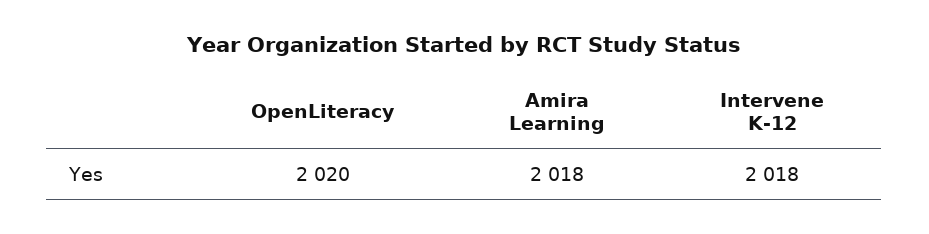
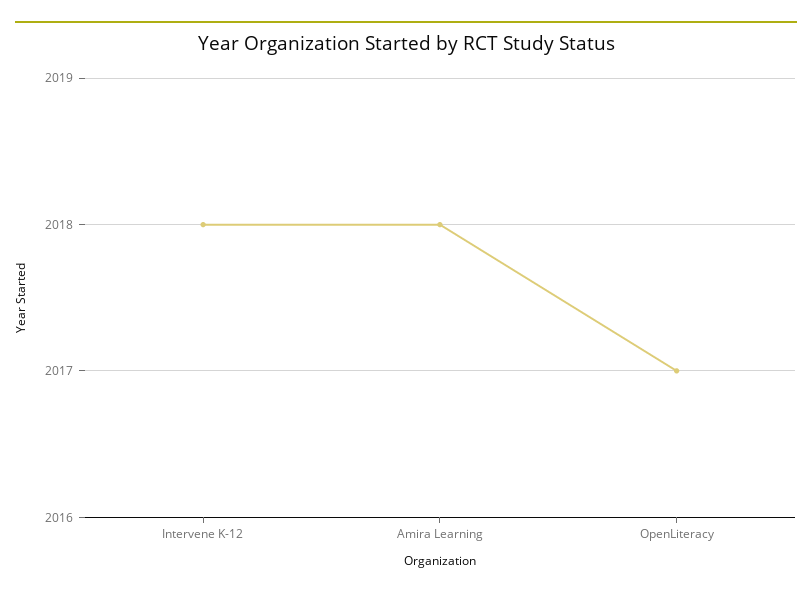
  {
-   "OpenLiteracy": 2020,
+   "OpenLiteracy": 2017,
    "Amira Learning": 2018,
    "Intervene K-12": 2018
  }

